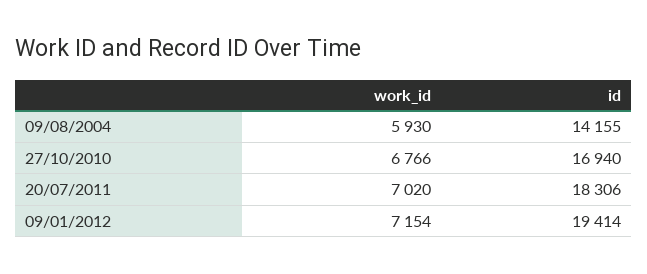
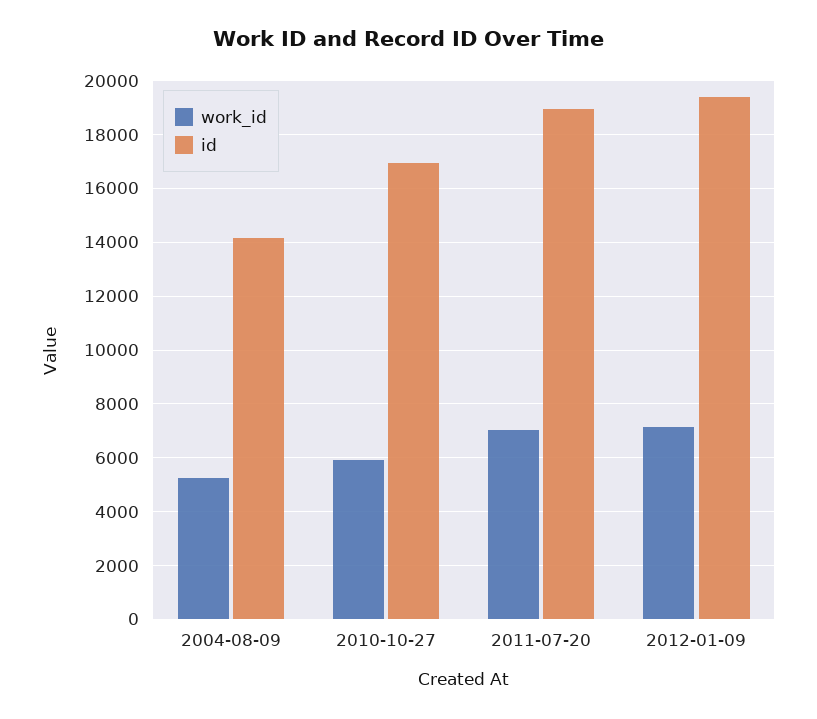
  {
    "work_id": {
-     "09/08/2004": 5930,
+     "09/08/2004": 5250,
-     "27/10/2010": 6766,
+     "27/10/2010": 6000,
      "20/07/2011": 7020,
      "09/01/2012": 7154
    },
    "id": {
      "09/08/2004": 14155,
      "27/10/2010": 16940,
-     "20/07/2011": 18306,
+     "20/07/2011": 19000,
      "09/01/2012": 19414
    }
  }

